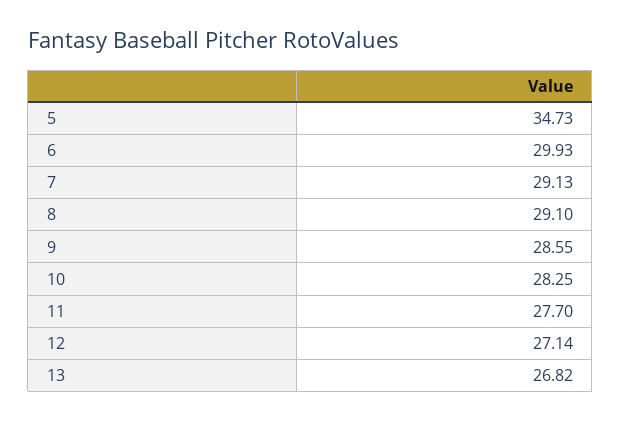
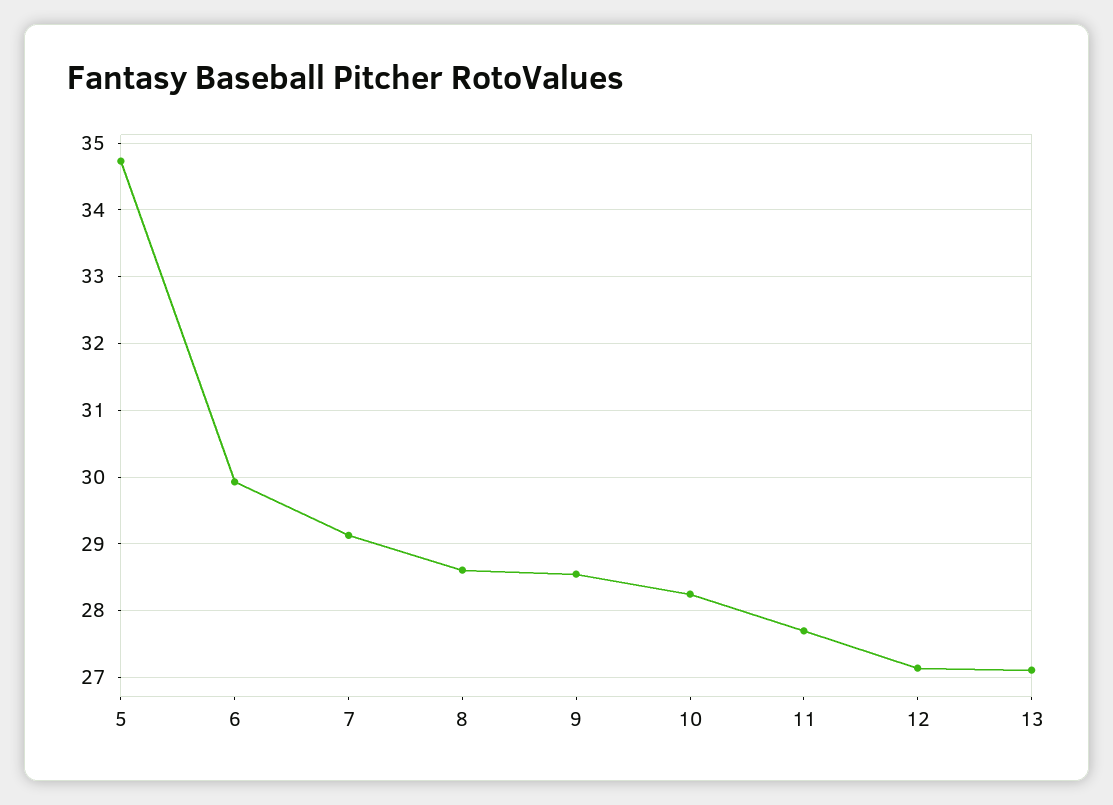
  {
    "5": 34.73,
    "6": 29.93,
    "7": 29.13,
-   "8": 29.1,
+   "8": 28.6,
    "9": 28.55,
    "10": 28.25,
    "11": 27.7,
    "12": 27.14,
-   "13": 26.82
+   "13": 27.1
  }

